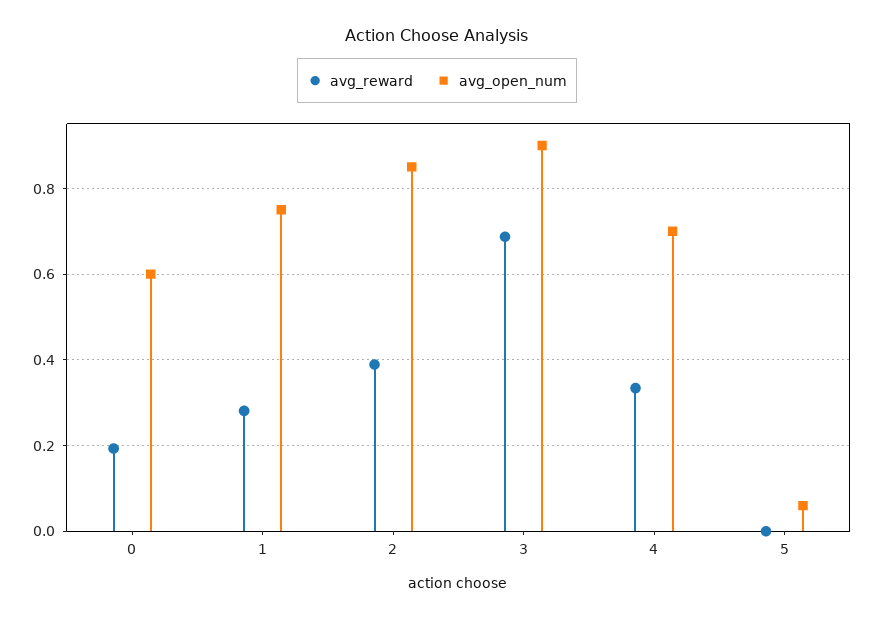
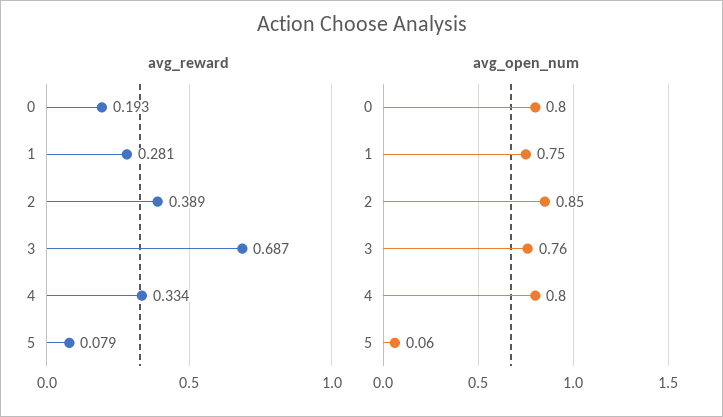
  {
    "avg_reward": {
      "0": 0.193,
      "1": 0.281,
      "2": 0.389,
      "3": 0.687,
      "4": 0.334,
-     "5": 0
+     "5": 0.079
    },
    "avg_open_num": {
-     "0": 0.6,
+     "0": 0.8,
      "1": 0.75,
      "2": 0.85,
-     "3": 0.9,
+     "3": 0.76,
-     "4": 0.7,
+     "4": 0.8,
      "5": 0.06
    }
  }

